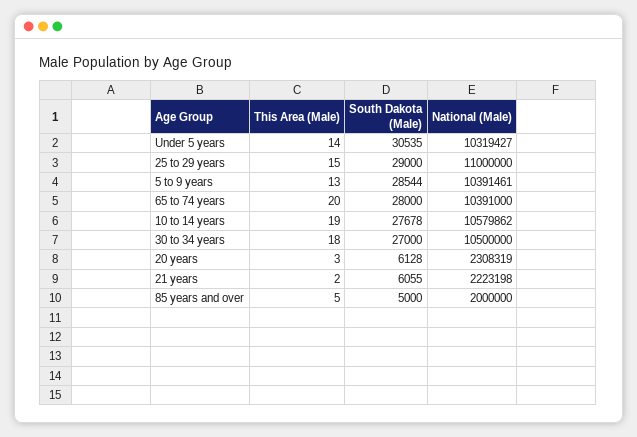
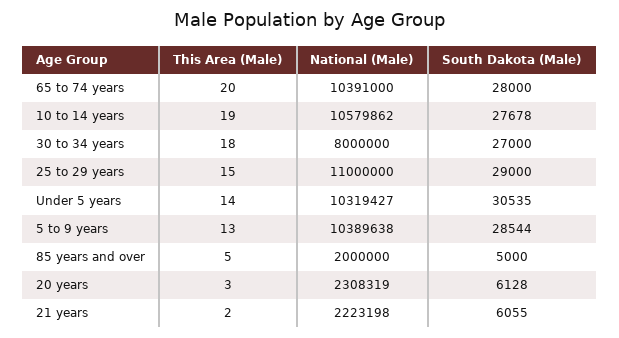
  {
    "This Area (Male)": {
      "Under 5 years": 14,
      "25 to 29 years": 15,
      "5 to 9 years": 13,
      "65 to 74 years": 20,
      "10 to 14 years": 19,
      "30 to 34 years": 18,
      "20 years": 3,
      "21 years": 2,
      "85 years and over": 5
    },
    "South Dakota (Male)": {
      "Under 5 years": 30535,
      "25 to 29 years": 29000,
      "5 to 9 years": 28544,
      "65 to 74 years": 28000,
      "10 to 14 years": 27678,
      "30 to 34 years": 27000,
      "20 years": 6128,
      "21 years": 6055,
      "85 years and over": 5000
    },
    "National (Male)": {
      "Under 5 years": 10319427,
      "25 to 29 years": 11000000,
-     "5 to 9 years": 10391461,
+     "5 to 9 years": 10389638,
      "65 to 74 years": 10391000,
      "10 to 14 years": 10579862,
-     "30 to 34 years": 10500000,
+     "30 to 34 years": 8000000,
      "20 years": 2308319,
      "21 years": 2223198,
      "85 years and over": 2000000
    }
  }

